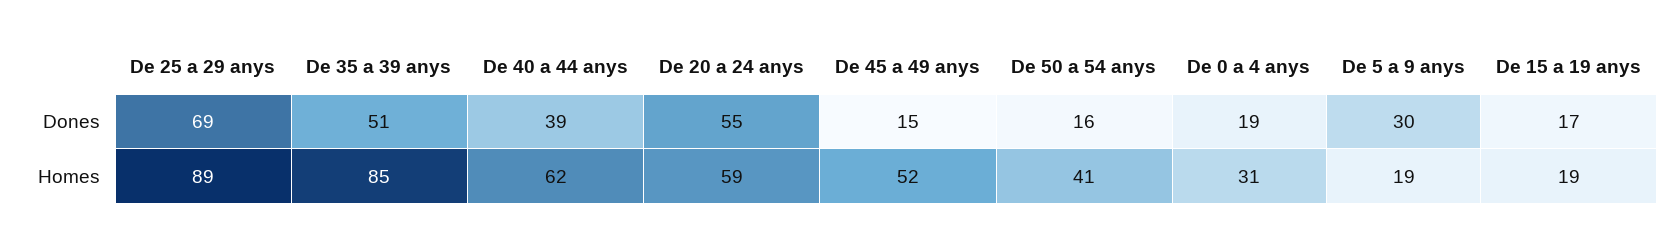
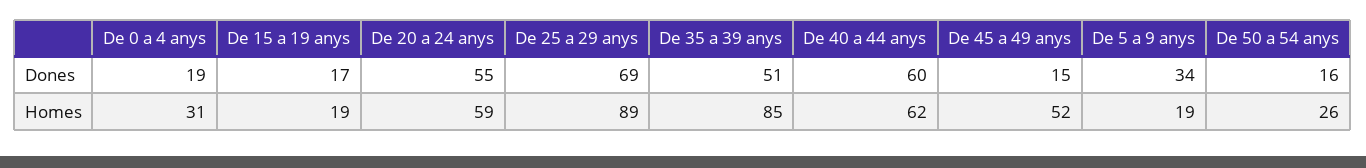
  {
    "De 25 a 29 anys": {
      "Dones": 69,
      "Homes": 89
    },
    "De 35 a 39 anys": {
      "Dones": 51,
      "Homes": 85
    },
    "De 40 a 44 anys": {
-     "Dones": 39,
+     "Dones": 60,
      "Homes": 62
    },
    "De 20 a 24 anys": {
      "Dones": 55,
      "Homes": 59
    },
    "De 45 a 49 anys": {
      "Dones": 15,
      "Homes": 52
    },
    "De 50 a 54 anys": {
      "Dones": 16,
-     "Homes": 41
+     "Homes": 26
    },
    "De 0 a 4 anys": {
      "Dones": 19,
      "Homes": 31
    },
    "De 5 a 9 anys": {
-     "Dones": 30,
+     "Dones": 34,
      "Homes": 19
    },
    "De 15 a 19 anys": {
      "Dones": 17,
      "Homes": 19
    }
  }

